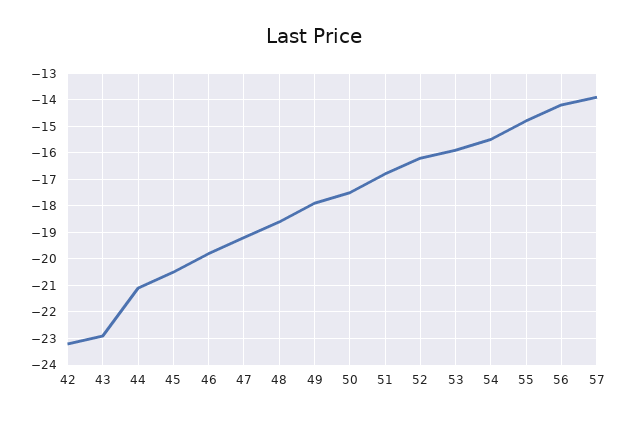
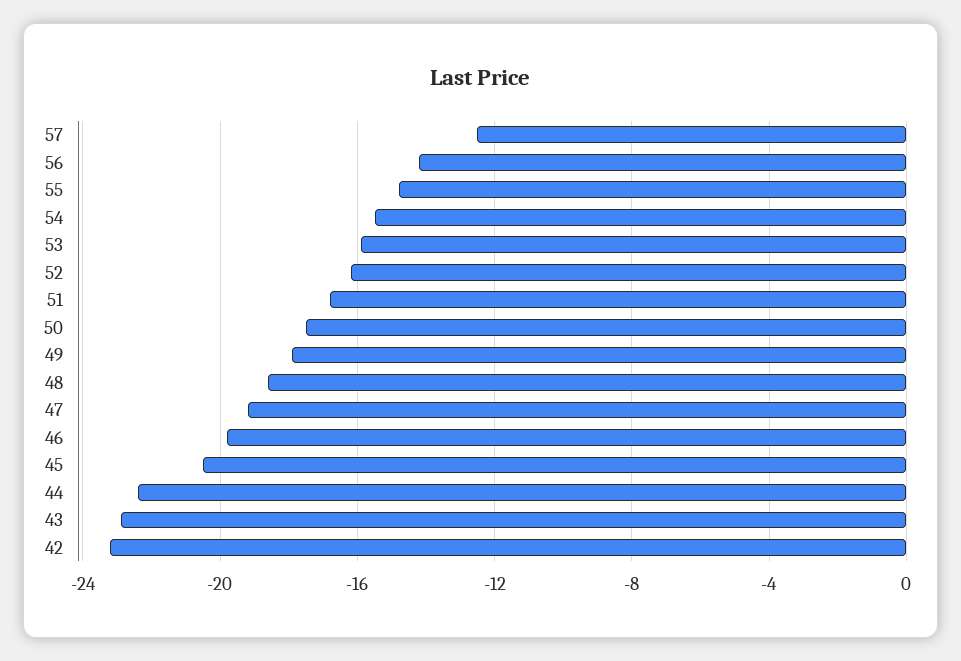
  {
    "42": -23,
    "43": -23,
-   "44": -21,
+   "44": -22.5,
    "45": -20.5,
    "46": -20,
    "47": -19,
    "48": -18.5,
    "49": -18,
    "50": -17.5,
    "51": -17,
    "52": -16,
    "53": -16,
    "54": -15.5,
    "55": -15,
    "56": -14,
-   "57": -14
+   "57": -12.5
  }

